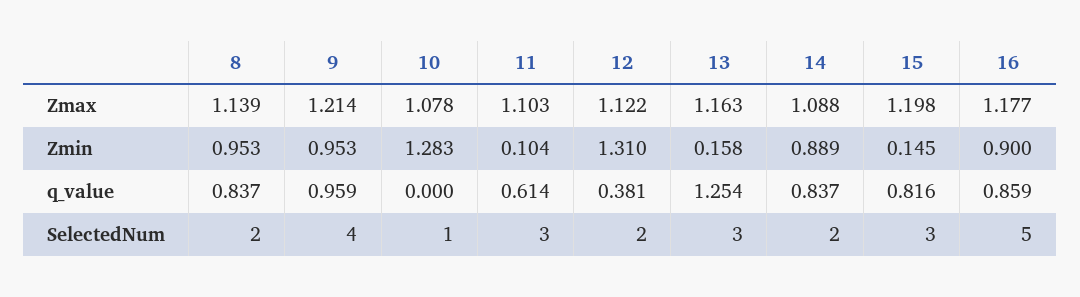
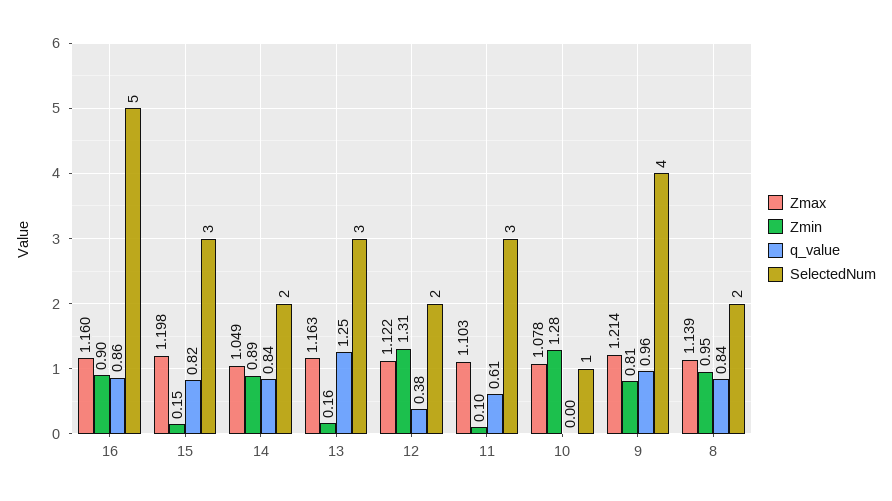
  {
    "Zmax": {
      "8": 1.139,
      "9": 1.214,
      "10": 1.078,
      "11": 1.103,
      "12": 1.122,
      "13": 1.163,
-     "14": 1.088,
+     "14": 1.049,
      "15": 1.198,
-     "16": 1.177
+     "16": 1.16
    },
    "Zmin": {
      "8": 0.953,
-     "9": 0.953,
+     "9": 0.81,
      "10": 1.283,
      "11": 0.104,
      "12": 1.31,
      "13": 0.158,
      "14": 0.889,
      "15": 0.145,
      "16": 0.9
    },
    "q_value": {
      "8": 0.837,
      "9": 0.959,
      "10": 0,
      "11": 0.614,
      "12": 0.381,
      "13": 1.254,
      "14": 0.837,
      "15": 0.816,
      "16": 0.859
    },
    "SelectedNum": {
      "8": 2,
      "9": 4,
      "10": 1,
      "11": 3,
      "12": 2,
      "13": 3,
      "14": 2,
      "15": 3,
      "16": 5
    }
  }

